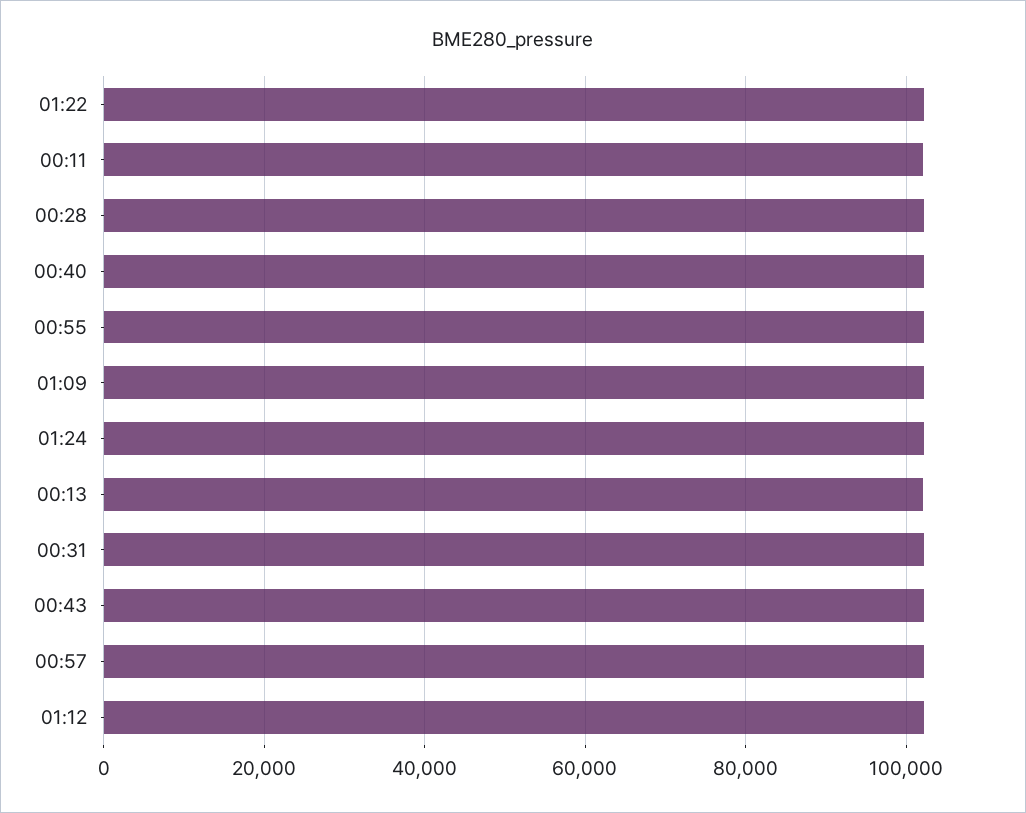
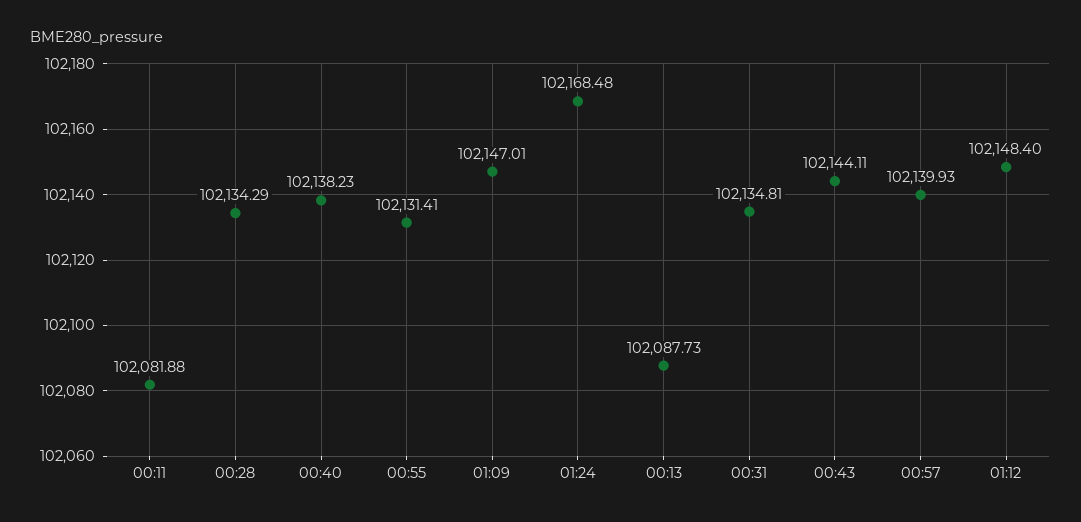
  {
-   "01:22": 102000,
    "00:11": 102081.88,
    "00:28": 102134.29,
    "00:40": 102138.23,
    "00:55": 102131.41,
    "01:09": 102147.01,
    "01:24": 102168.48,
    "00:13": 102087.73,
    "00:31": 102134.81,
    "00:43": 102144.11,
    "00:57": 102139.93,
    "01:12": 102148.4
  }

